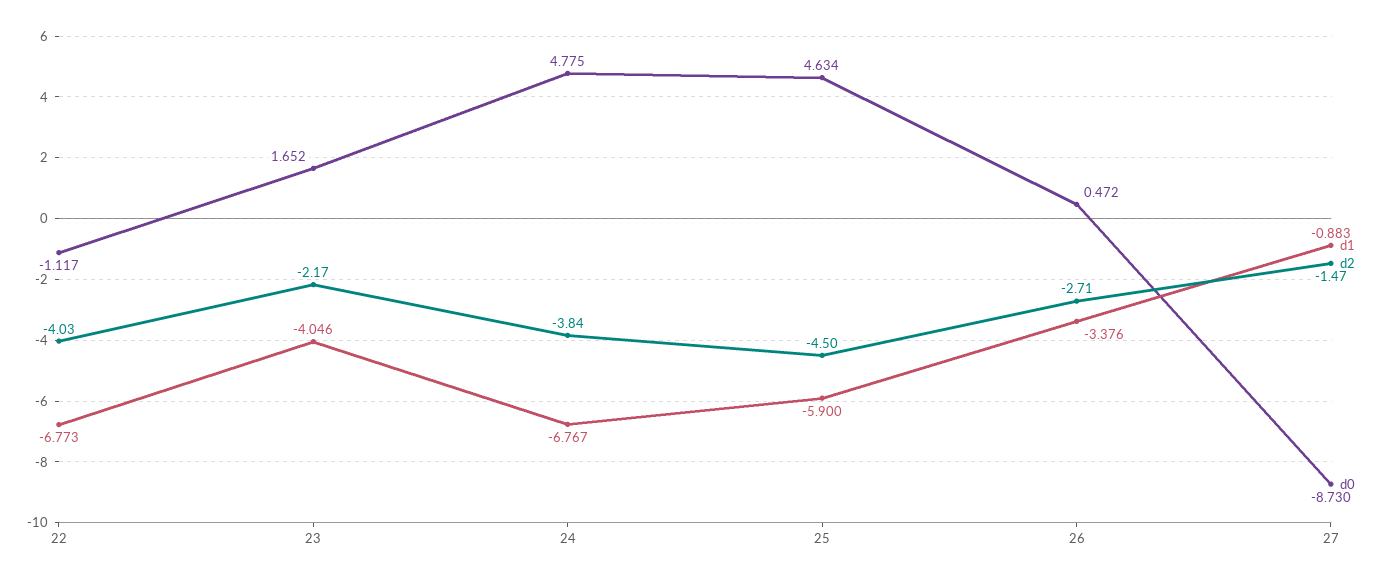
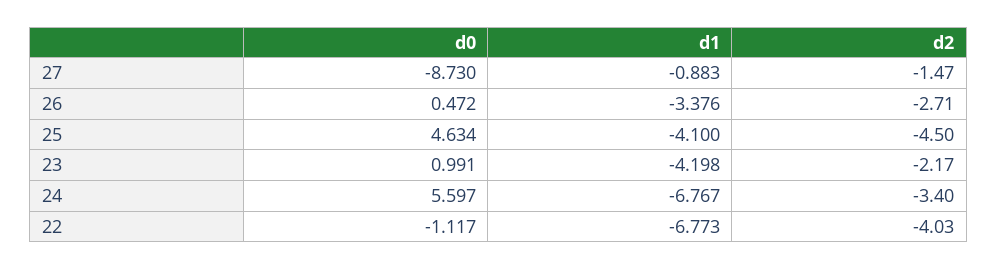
  {
    "d1": {
      "22": -6.773,
-     "23": -4.046,
+     "23": -4.198,
      "24": -6.767,
-     "25": -5.9,
+     "25": -4.1,
      "26": -3.376,
      "27": -0.883
    },
    "d2": {
      "22": -4.03,
      "23": -2.17,
-     "24": -3.84,
+     "24": -3.4,
      "25": -4.5,
      "26": -2.71,
      "27": -1.47
    },
    "d0": {
      "22": -1.117,
-     "23": 1.652,
+     "23": 0.991,
-     "24": 4.775,
+     "24": 5.597,
      "25": 4.634,
      "26": 0.472,
      "27": -8.73
    }
  }

